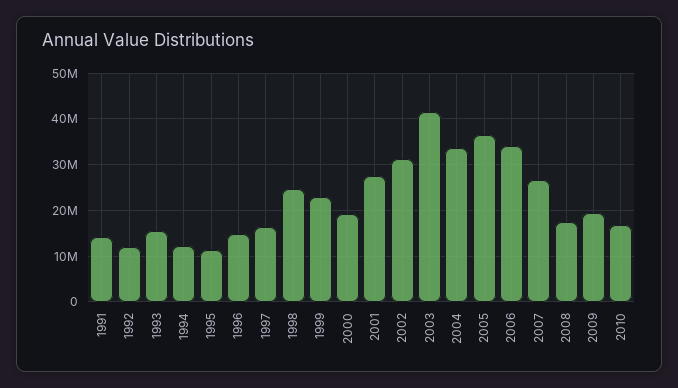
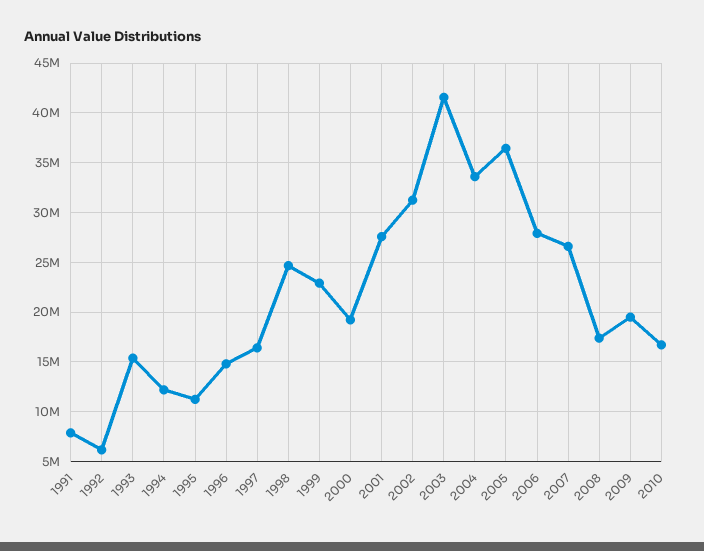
  {
-   "1991": 14000000,
+   "1991": 8000000,
-   "1992": 12000000,
+   "1992": 6000000,
    "1993": 15000000,
    "1994": 12000000,
    "1995": 11000000,
    "1996": 15000000,
    "1997": 16000000,
    "1998": 25000000,
    "1999": 23000000,
    "2000": 19000000,
    "2001": 28000000,
    "2002": 31000000,
    "2003": 42000000,
    "2004": 34000000,
    "2005": 36000000,
-   "2006": 34000000,
+   "2006": 28000000,
    "2007": 27000000,
    "2008": 17000000,
    "2009": 19000000,
    "2010": 17000000
  }

